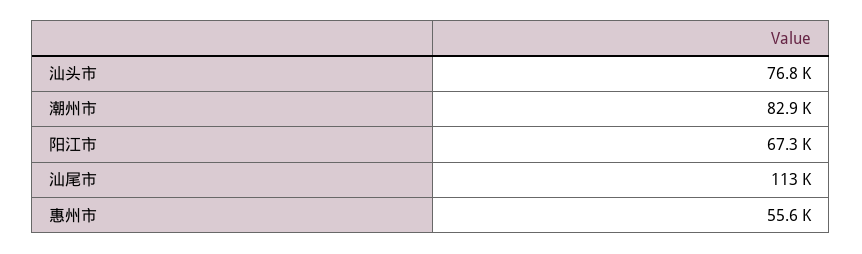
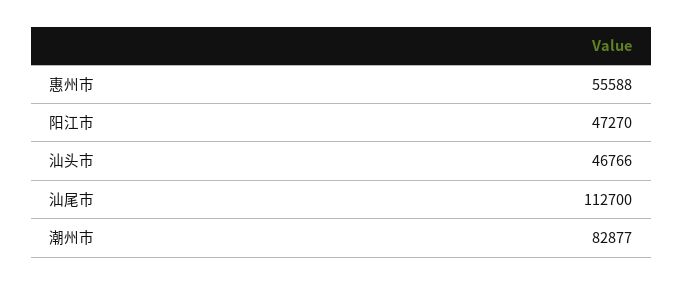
  {
-   "汕头市": 76800,
+   "汕头市": 46766,
    "潮州市": 82877,
-   "阳江市": 67300,
+   "阳江市": 47270,
    "汕尾市": 112700,
    "惠州市": 55588
  }

